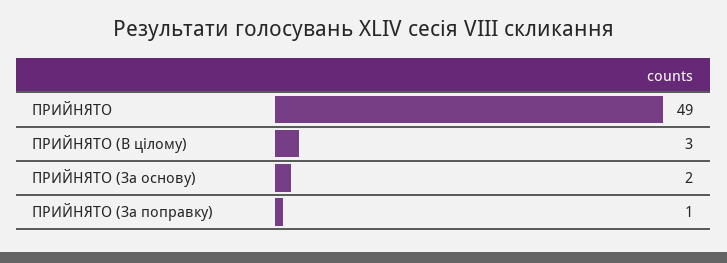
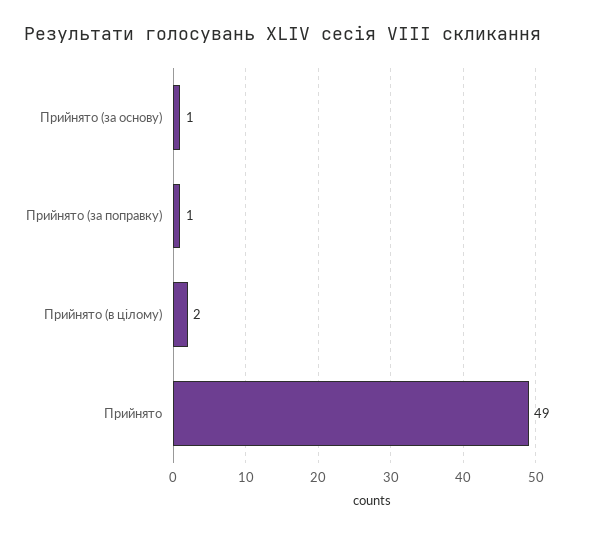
  {
    "ПРИЙНЯТО": 49,
-   "ПРИЙНЯТО (В цілому)": 3,
+   "ПРИЙНЯТО (В цілому)": 2,
-   "ПРИЙНЯТО (За основу)": 2,
+   "ПРИЙНЯТО (За основу)": 1,
    "ПРИЙНЯТО (За поправку)": 1
  }

